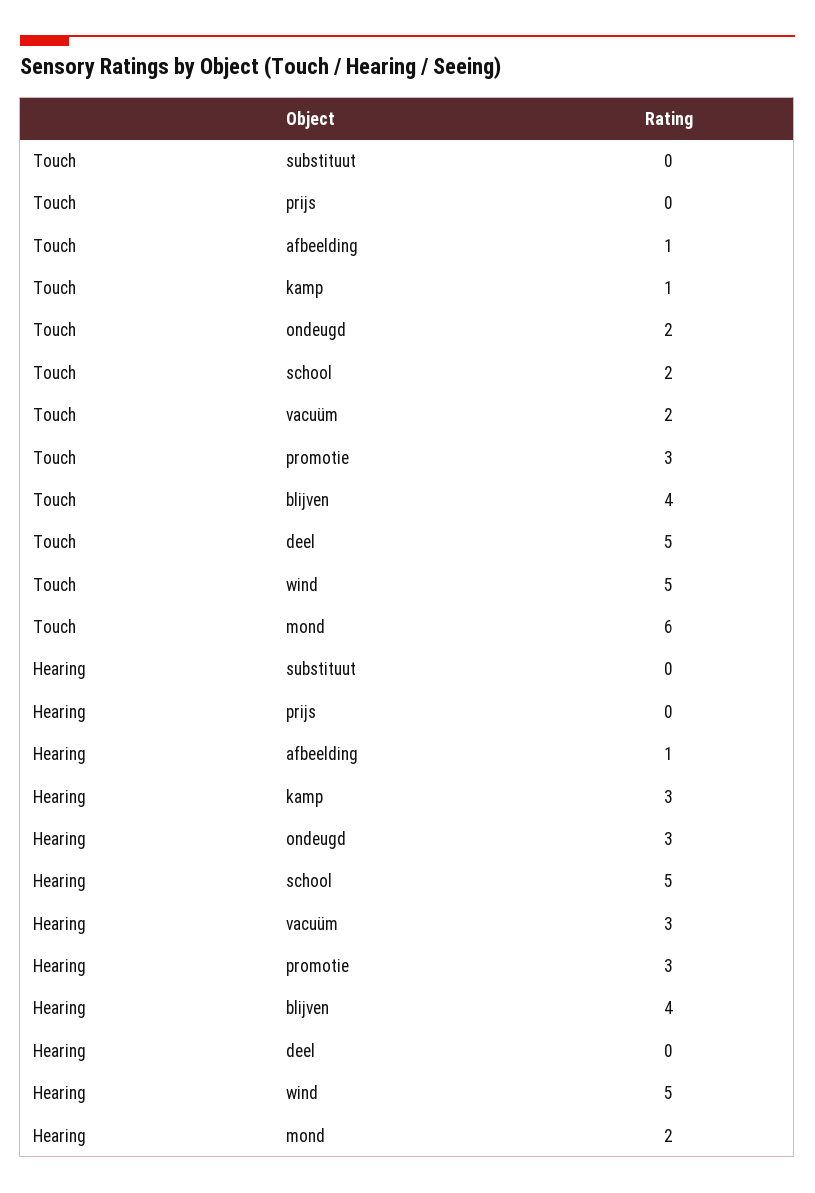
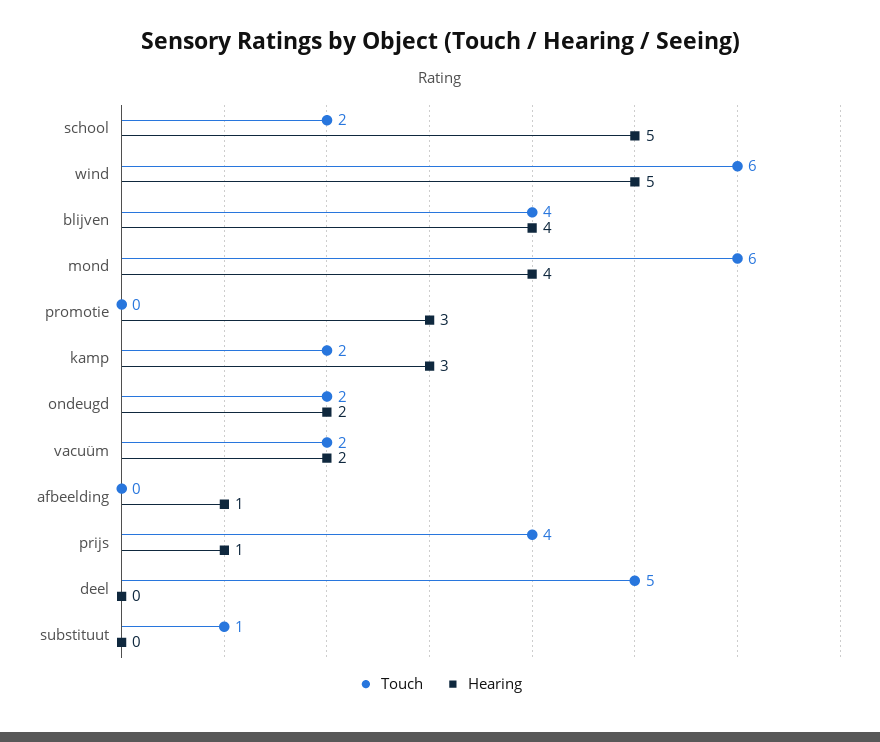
  {
    "Touch": {
-     "substituut": 0,
+     "substituut": 1,
-     "prijs": 0,
+     "prijs": 4,
-     "afbeelding": 1,
+     "afbeelding": 0,
-     "kamp": 1,
+     "kamp": 2,
      "ondeugd": 2,
      "school": 2,
      "vacuüm": 2,
-     "promotie": 3,
+     "promotie": 0,
      "blijven": 4,
      "deel": 5,
-     "wind": 5,
+     "wind": 6,
      "mond": 6
    },
    "Hearing": {
      "substituut": 0,
-     "prijs": 0,
+     "prijs": 1,
      "afbeelding": 1,
      "kamp": 3,
-     "ondeugd": 3,
+     "ondeugd": 2,
      "school": 5,
-     "vacuüm": 3,
+     "vacuüm": 2,
      "promotie": 3,
      "blijven": 4,
      "deel": 0,
      "wind": 5,
-     "mond": 2
+     "mond": 4
    }
  }

